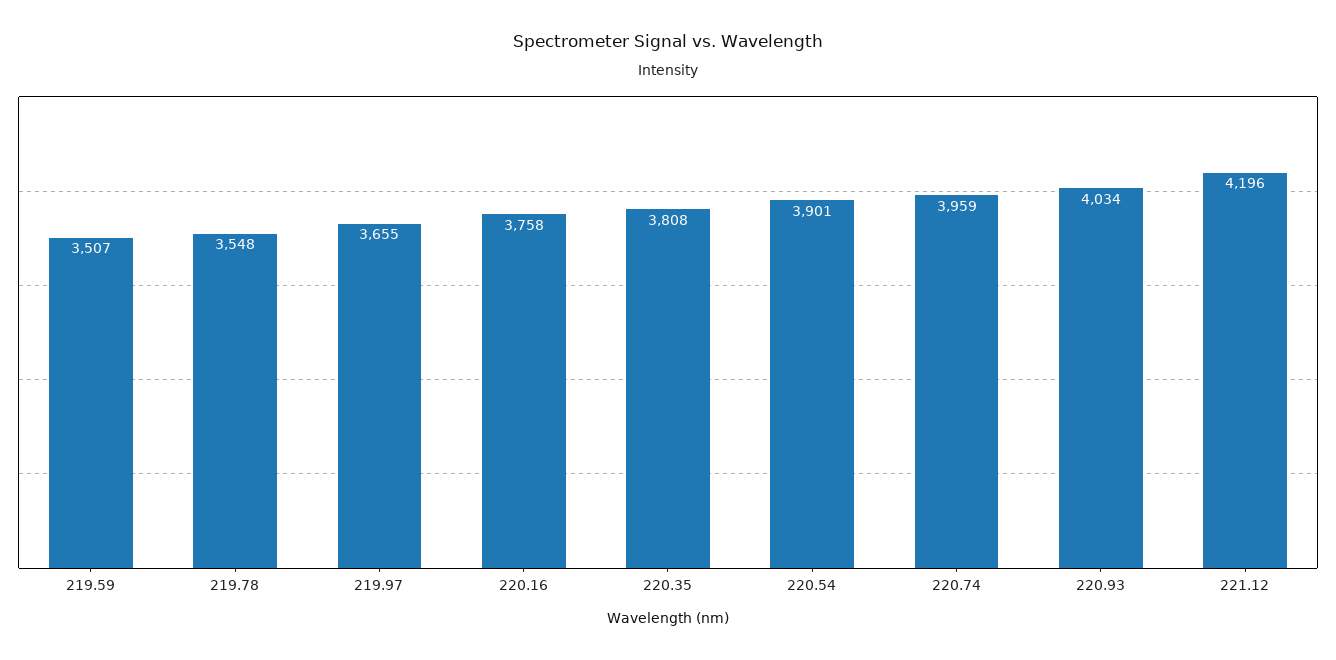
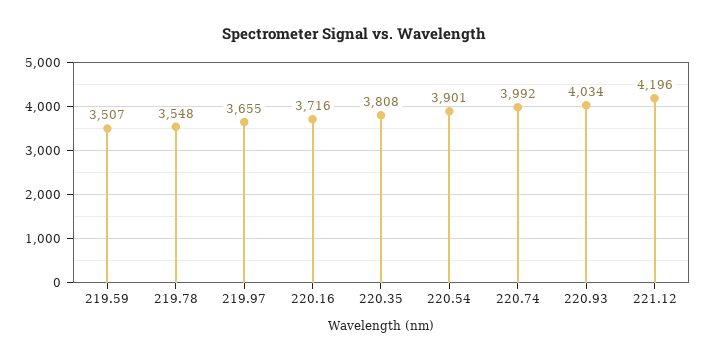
  {
    "219.59": 3507,
    "219.78": 3548,
    "219.97": 3655,
-   "220.16": 3758,
+   "220.16": 3716,
    "220.35": 3808,
    "220.54": 3901,
-   "220.74": 3959,
+   "220.74": 3992,
    "220.93": 4034,
    "221.12": 4196
  }

